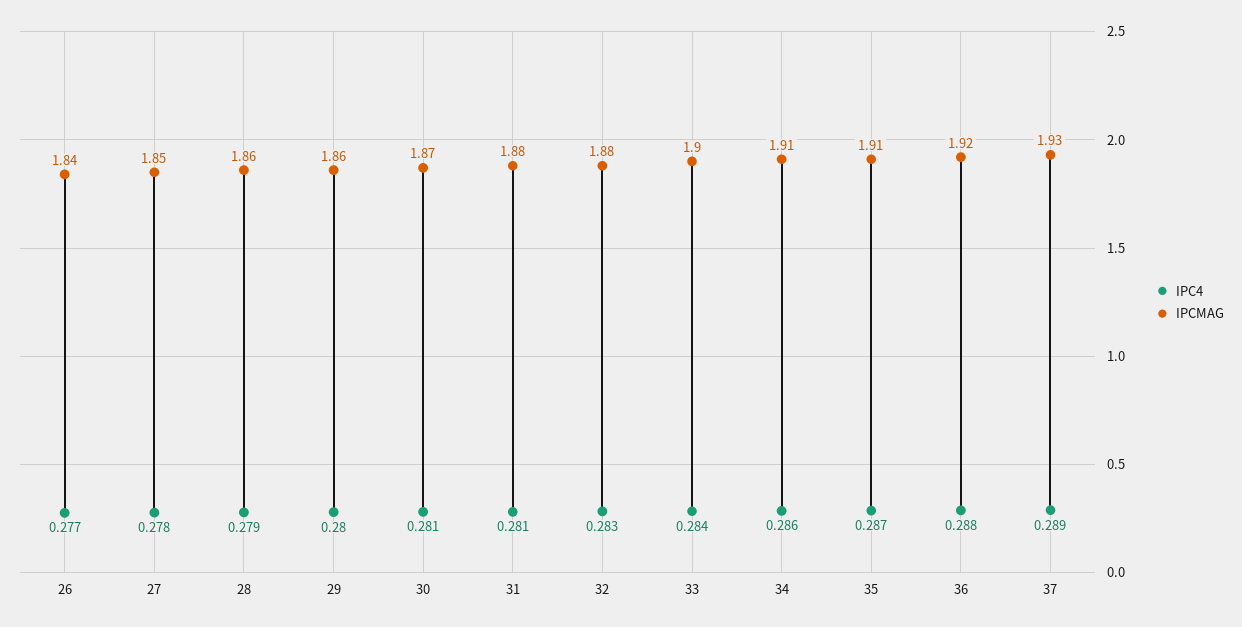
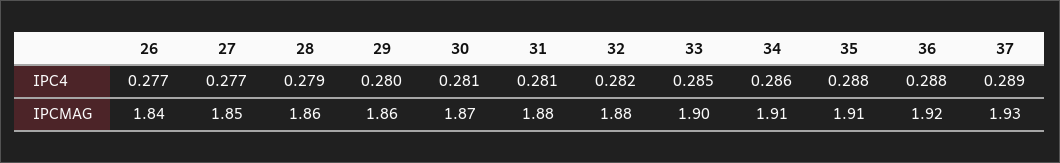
  {
    "IPC4": {
      "26": 0.277,
-     "27": 0.278,
+     "27": 0.277,
      "28": 0.279,
      "29": 0.28,
      "30": 0.281,
      "31": 0.281,
-     "32": 0.283,
+     "32": 0.282,
-     "33": 0.284,
+     "33": 0.285,
      "34": 0.286,
-     "35": 0.287,
+     "35": 0.288,
      "36": 0.288,
      "37": 0.289
    },
    "IPCMAG": {
      "26": 1.84,
      "27": 1.85,
      "28": 1.86,
      "29": 1.86,
      "30": 1.87,
      "31": 1.88,
      "32": 1.88,
      "33": 1.9,
      "34": 1.91,
      "35": 1.91,
      "36": 1.92,
      "37": 1.93
    }
  }

